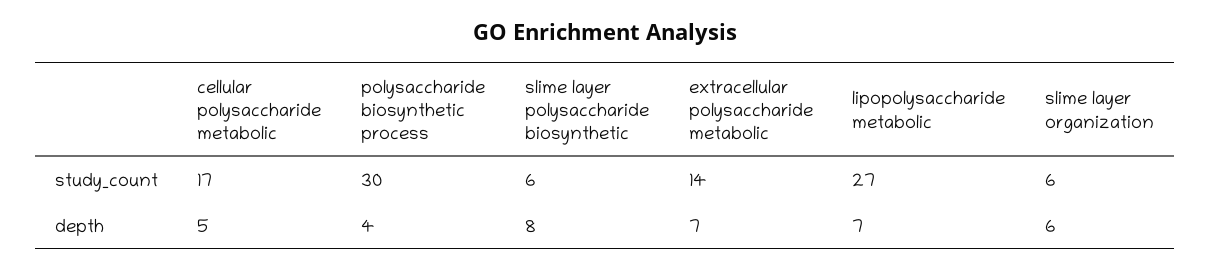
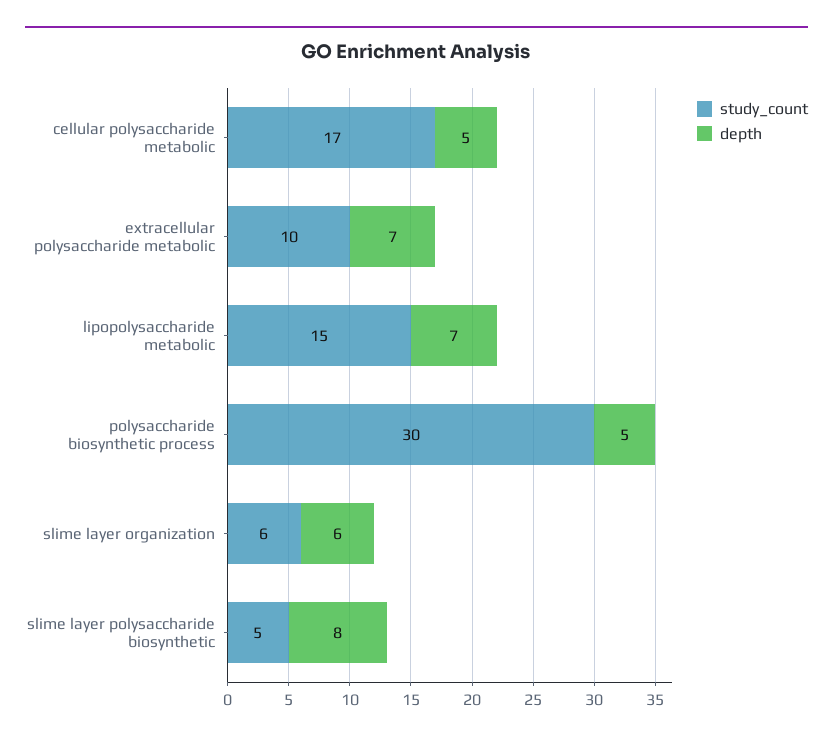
  {
    "study_count": {
      "cellular polysaccharide metabolic": 17,
      "polysaccharide biosynthetic process": 30,
-     "slime layer polysaccharide biosynthetic": 6,
+     "slime layer polysaccharide biosynthetic": 5,
-     "extracellular polysaccharide metabolic": 14,
+     "extracellular polysaccharide metabolic": 10,
-     "lipopolysaccharide metabolic": 27,
+     "lipopolysaccharide metabolic": 15,
      "slime layer organization": 6
    },
    "depth": {
      "cellular polysaccharide metabolic": 5,
-     "polysaccharide biosynthetic process": 4,
+     "polysaccharide biosynthetic process": 5,
      "slime layer polysaccharide biosynthetic": 8,
      "extracellular polysaccharide metabolic": 7,
      "lipopolysaccharide metabolic": 7,
      "slime layer organization": 6
    }
  }

